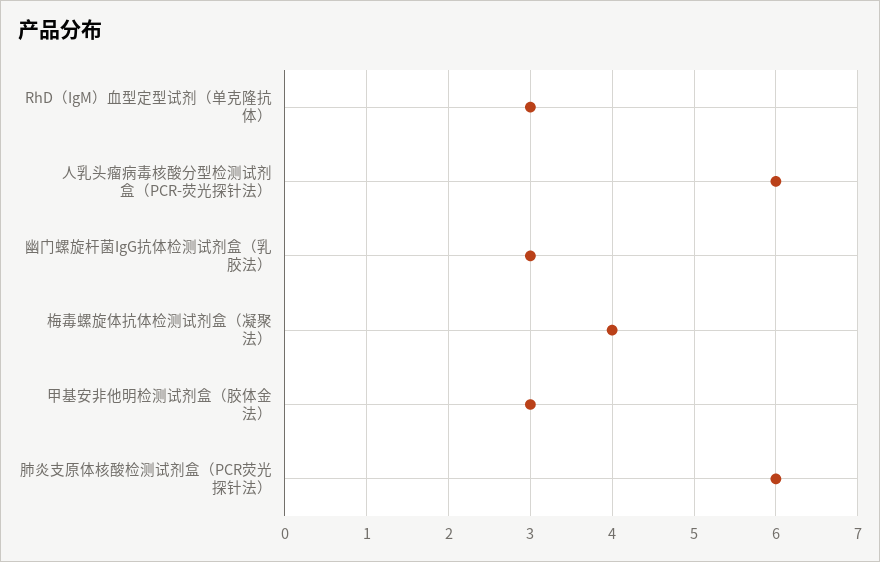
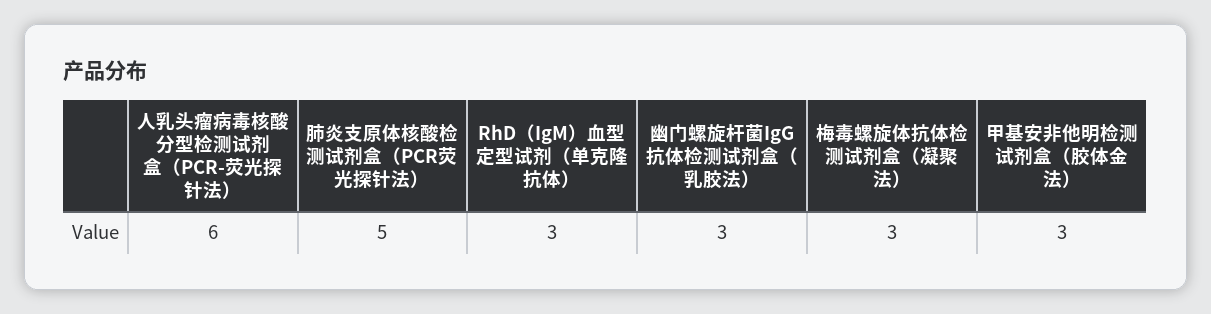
  {
    "RhD（IgM）血型定型试剂（单克隆抗体）": 3,
    "人乳头瘤病毒核酸分型检测试剂盒（PCR-荧光探针法）": 6,
    "幽门螺旋杆菌IgG抗体检测试剂盒（乳胶法）": 3,
-   "梅毒螺旋体抗体检测试剂盒（凝聚法）": 4,
+   "梅毒螺旋体抗体检测试剂盒（凝聚法）": 3,
    "甲基安非他明检测试剂盒（胶体金法）": 3,
-   "肺炎支原体核酸检测试剂盒（PCR荧光探针法）": 6
+   "肺炎支原体核酸检测试剂盒（PCR荧光探针法）": 5
  }

